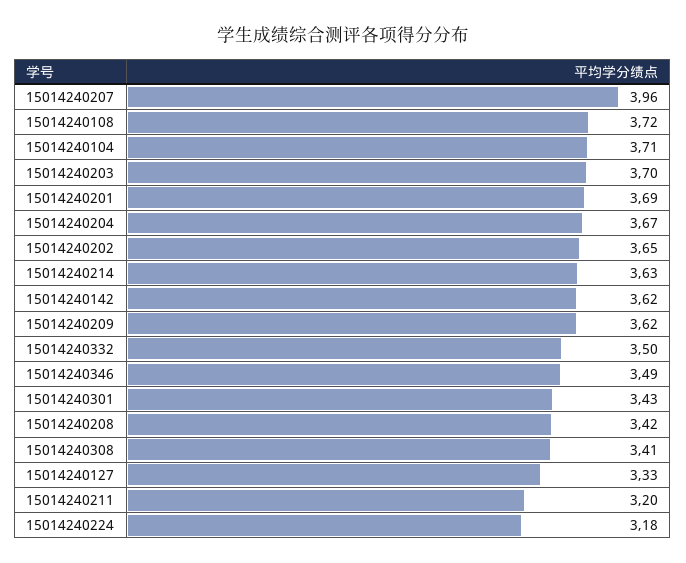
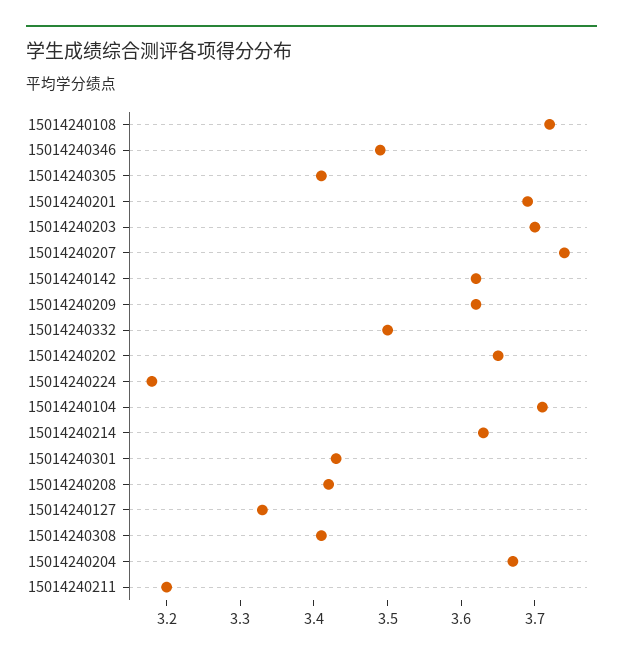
  {
-   "15014240207": 3.96,
+   "15014240207": 3.75,
    "15014240108": 3.72,
    "15014240104": 3.71,
    "15014240203": 3.7,
    "15014240201": 3.69,
    "15014240204": 3.67,
    "15014240202": 3.65,
    "15014240214": 3.63,
    "15014240142": 3.62,
    "15014240209": 3.62,
    "15014240332": 3.5,
    "15014240346": 3.49,
    "15014240301": 3.43,
    "15014240208": 3.42,
    "15014240308": 3.41,
    "15014240127": 3.33,
    "15014240211": 3.2,
-   "15014240224": 3.18
+   "15014240224": 3.18,
+   "15014240305": 3.4
  }

